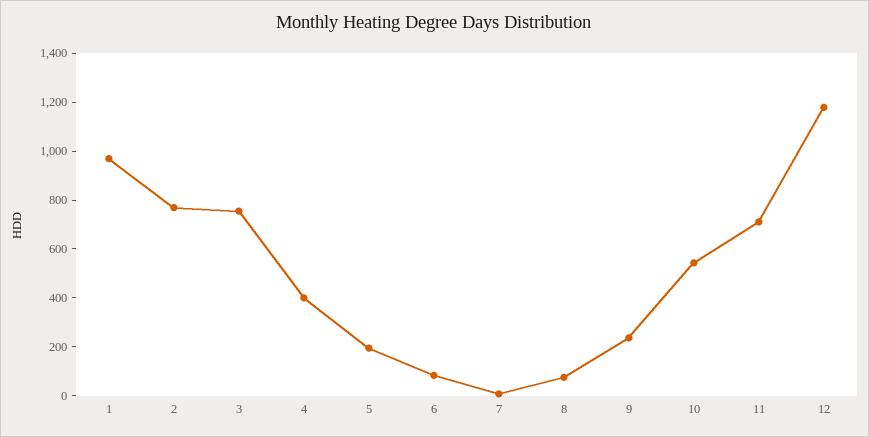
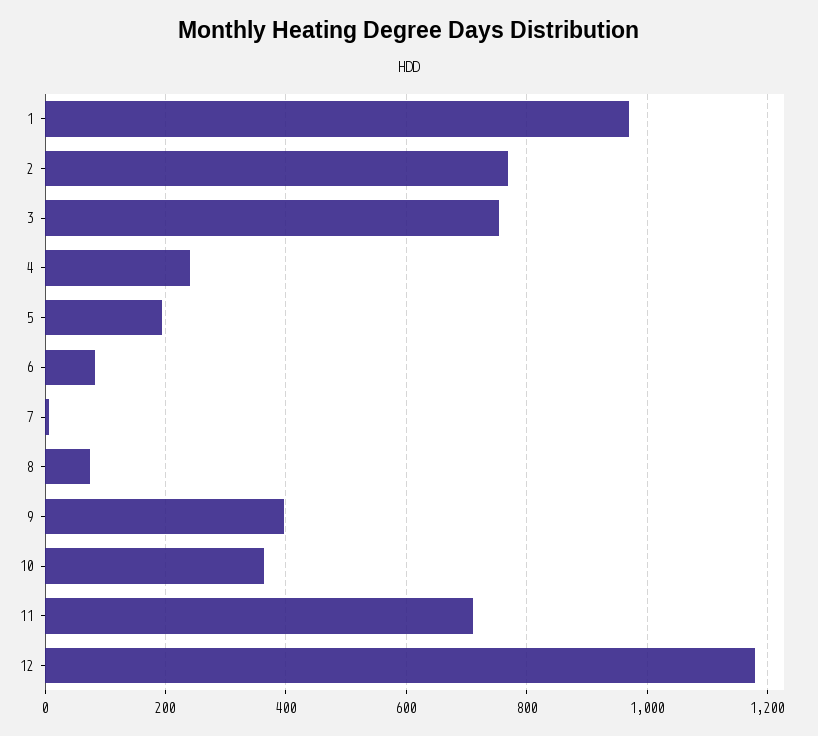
  {
    "1": 960,
    "2": 760,
    "3": 760,
-   "4": 400,
+   "4": 240,
    "5": 200,
    "6": 80,
    "7": 0,
    "8": 80,
-   "9": 250,
+   "9": 400,
-   "10": 550,
+   "10": 360,
    "11": 720,
    "12": 1180
  }

